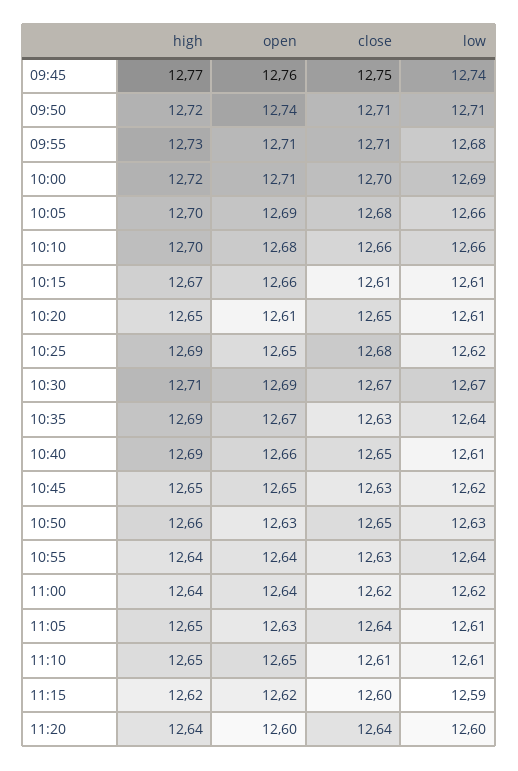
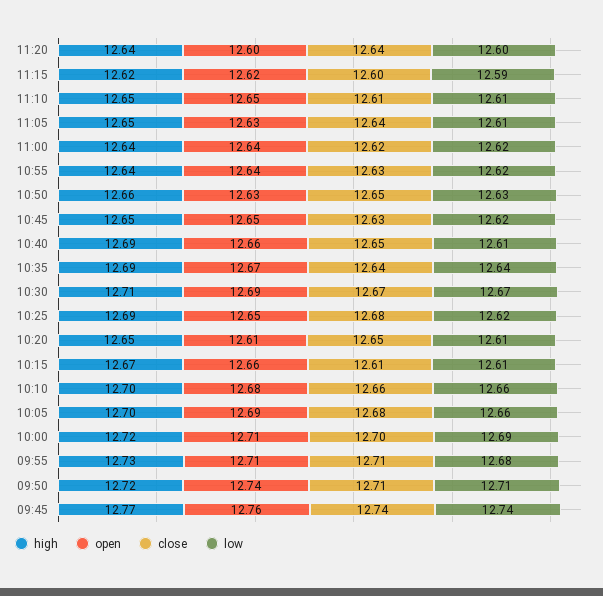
  {
    "high": {
      "09:45": 12.77,
      "09:50": 12.72,
      "09:55": 12.73,
      "10:00": 12.72,
      "10:05": 12.7,
      "10:10": 12.7,
      "10:15": 12.67,
      "10:20": 12.65,
      "10:25": 12.69,
      "10:30": 12.71,
      "10:35": 12.69,
      "10:40": 12.69,
      "10:45": 12.65,
      "10:50": 12.66,
      "10:55": 12.64,
      "11:00": 12.64,
      "11:05": 12.65,
      "11:10": 12.65,
      "11:15": 12.62,
      "11:20": 12.64
    },
    "open": {
      "09:45": 12.76,
      "09:50": 12.74,
      "09:55": 12.71,
      "10:00": 12.71,
      "10:05": 12.69,
      "10:10": 12.68,
      "10:15": 12.66,
      "10:20": 12.61,
      "10:25": 12.65,
      "10:30": 12.69,
      "10:35": 12.67,
      "10:40": 12.66,
      "10:45": 12.65,
      "10:50": 12.63,
      "10:55": 12.64,
      "11:00": 12.64,
      "11:05": 12.63,
      "11:10": 12.65,
      "11:15": 12.62,
      "11:20": 12.6
    },
    "close": {
-     "09:45": 12.75,
+     "09:45": 12.74,
      "09:50": 12.71,
      "09:55": 12.71,
      "10:00": 12.7,
      "10:05": 12.68,
      "10:10": 12.66,
      "10:15": 12.61,
      "10:20": 12.65,
      "10:25": 12.68,
      "10:30": 12.67,
-     "10:35": 12.63,
+     "10:35": 12.64,
      "10:40": 12.65,
      "10:45": 12.63,
      "10:50": 12.65,
      "10:55": 12.63,
      "11:00": 12.62,
      "11:05": 12.64,
      "11:10": 12.61,
      "11:15": 12.6,
      "11:20": 12.64
    },
    "low": {
      "09:45": 12.74,
      "09:50": 12.71,
      "09:55": 12.68,
      "10:00": 12.69,
      "10:05": 12.66,
      "10:10": 12.66,
      "10:15": 12.61,
      "10:20": 12.61,
      "10:25": 12.62,
      "10:30": 12.67,
      "10:35": 12.64,
      "10:40": 12.61,
      "10:45": 12.62,
      "10:50": 12.63,
-     "10:55": 12.64,
+     "10:55": 12.62,
      "11:00": 12.62,
      "11:05": 12.61,
      "11:10": 12.61,
      "11:15": 12.59,
      "11:20": 12.6
    }
  }

